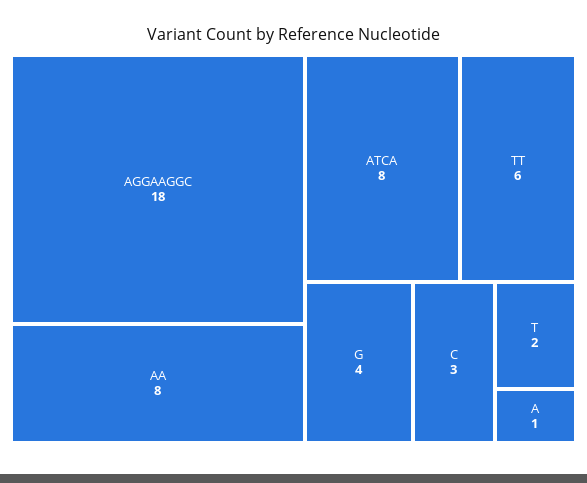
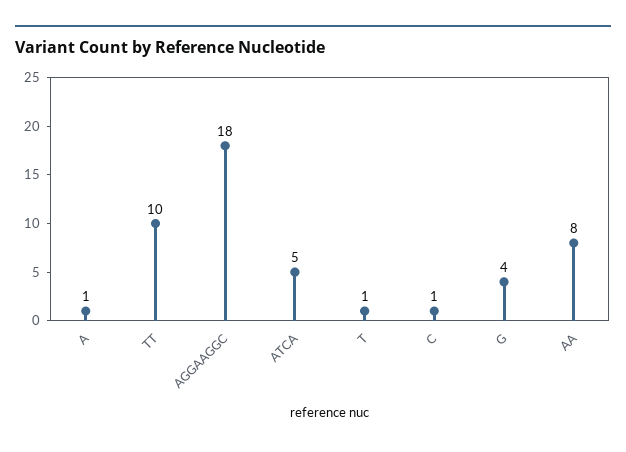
  {
    "AGGAAGGC": 18,
    "AA": 8,
-   "ATCA": 8,
+   "ATCA": 5,
-   "TT": 6,
+   "TT": 10,
    "G": 4,
-   "C": 3,
+   "C": 1,
-   "T": 2,
+   "T": 1,
    "A": 1
  }

